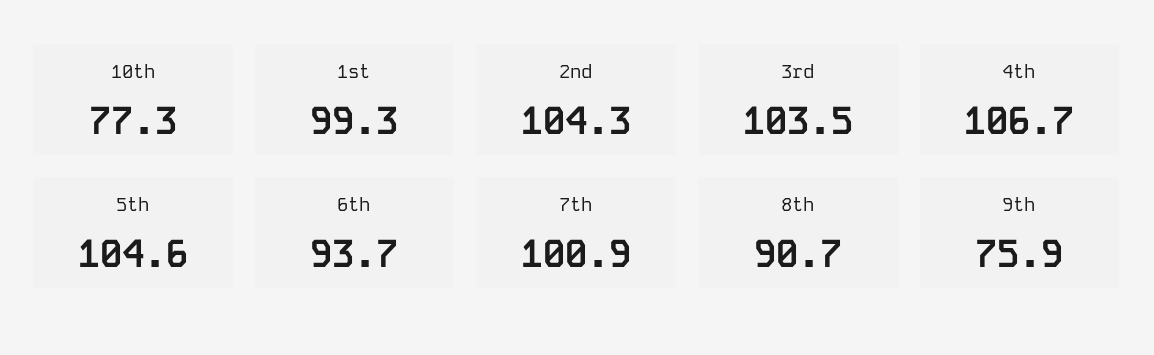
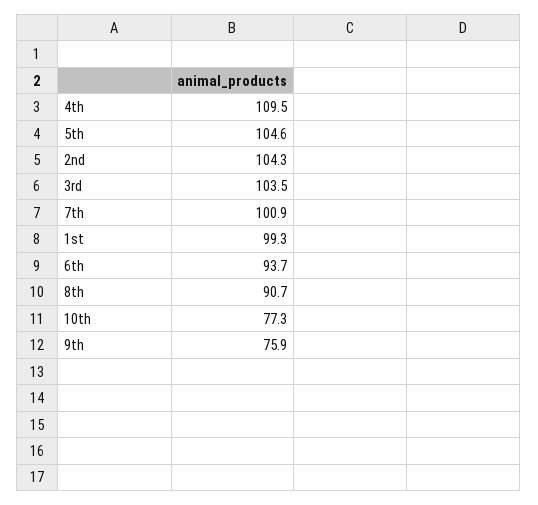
  {
    "10th": 77.3,
    "1st": 99.3,
    "2nd": 104.3,
    "3rd": 103.5,
-   "4th": 106.7,
+   "4th": 109.5,
    "5th": 104.6,
    "6th": 93.7,
    "7th": 100.9,
    "8th": 90.7,
    "9th": 75.9
  }

